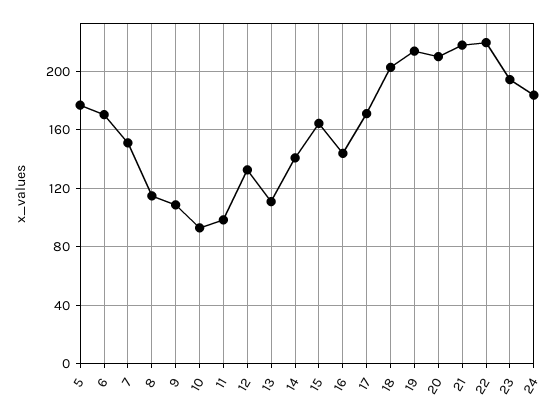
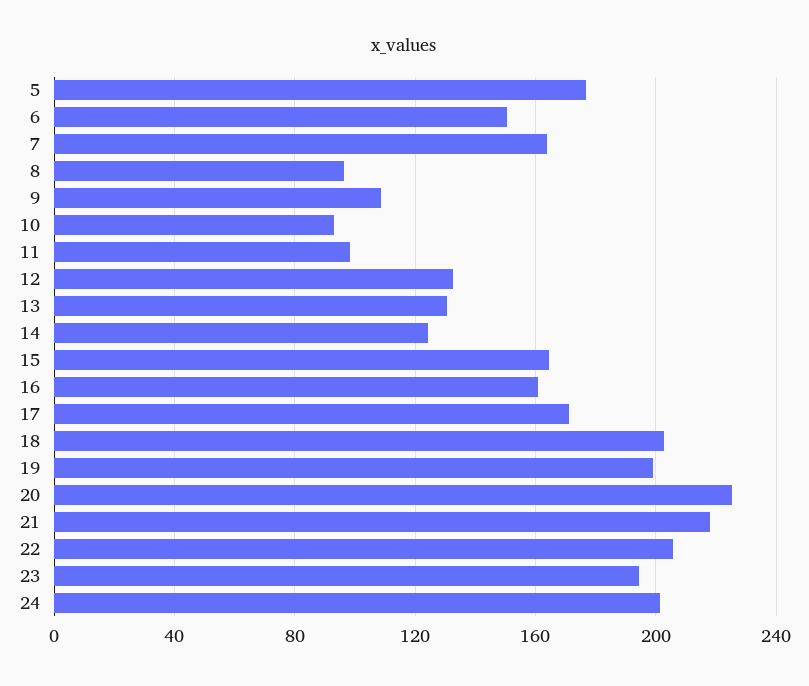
  {
    "5": 175,
-   "6": 170,
+   "6": 150,
-   "7": 150,
+   "7": 165,
-   "8": 115,
+   "8": 95,
    "9": 110,
    "10": 95,
    "11": 100,
    "12": 135,
-   "13": 110,
+   "13": 130,
-   "14": 140,
+   "14": 125,
    "15": 165,
-   "16": 145,
+   "16": 160,
    "17": 170,
    "18": 205,
-   "19": 215,
+   "19": 200,
-   "20": 210,
+   "20": 225,
    "21": 220,
-   "22": 220,
+   "22": 205,
    "23": 195,
-   "24": 185
+   "24": 200
  }

